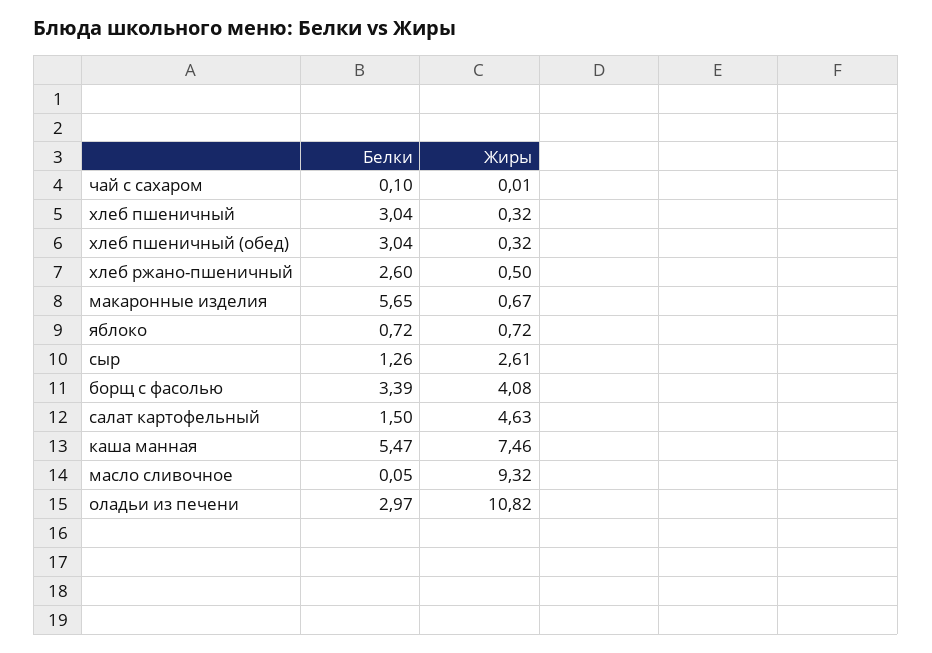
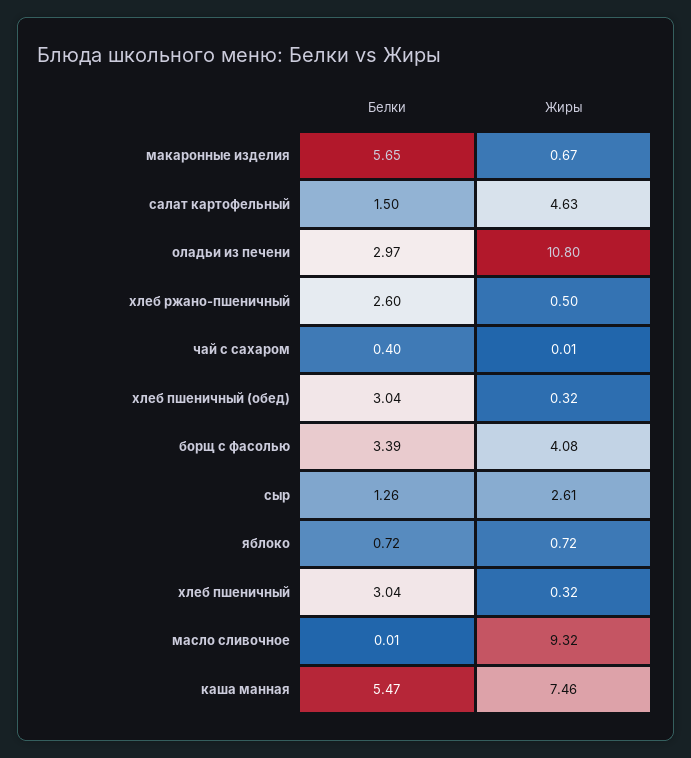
  {
    "Белки": {
-     "чай с сахаром": 0.1,
+     "чай с сахаром": 0.4,
      "хлеб пшеничный": 3.04,
      "хлеб пшеничный (обед)": 3.04,
      "хлеб ржано-пшеничный": 2.6,
      "макаронные изделия": 5.65,
      "яблоко": 0.72,
      "сыр": 1.26,
      "борщ с фасолью": 3.39,
      "салат картофельный": 1.5,
      "каша манная": 5.47,
-     "масло сливочное": 0.05,
+     "масло сливочное": 0.01,
      "оладьи из печени": 2.97
    },
    "Жиры": {
      "чай с сахаром": 0.01,
      "хлеб пшеничный": 0.32,
      "хлеб пшеничный (обед)": 0.32,
      "хлеб ржано-пшеничный": 0.5,
      "макаронные изделия": 0.67,
      "яблоко": 0.72,
      "сыр": 2.61,
      "борщ с фасолью": 4.08,
      "салат картофельный": 4.63,
      "каша манная": 7.46,
      "масло сливочное": 9.32,
-     "оладьи из печени": 10.82
+     "оладьи из печени": 10.8
    }
  }

